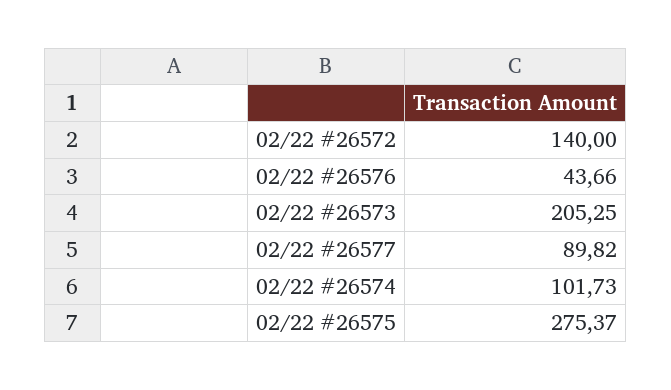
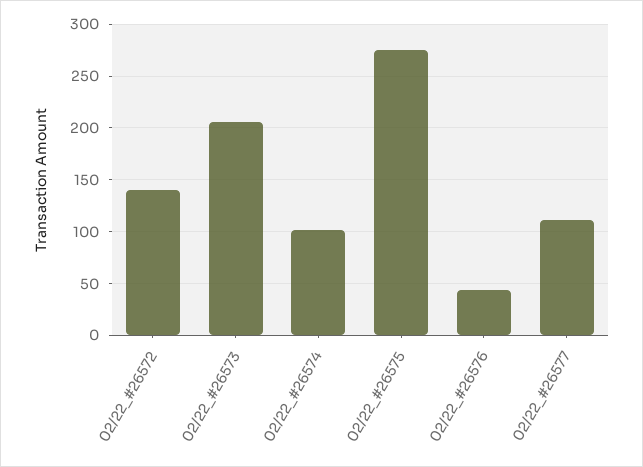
  {
    "02/22 #26572": 140,
    "02/22 #26576": 43.66,
    "02/22 #26573": 205.25,
-   "02/22 #26577": 89.82,
+   "02/22 #26577": 110,
    "02/22 #26574": 101.73,
    "02/22 #26575": 275.37
  }

